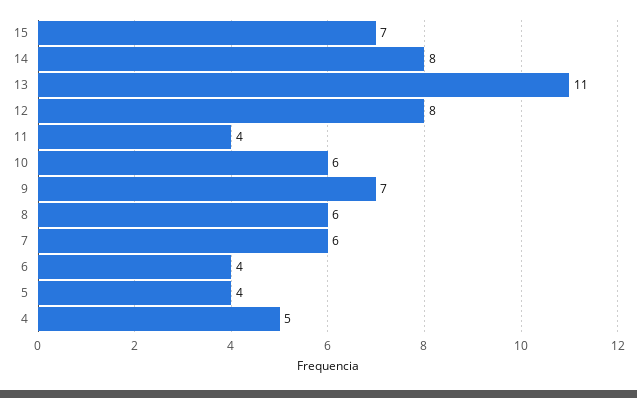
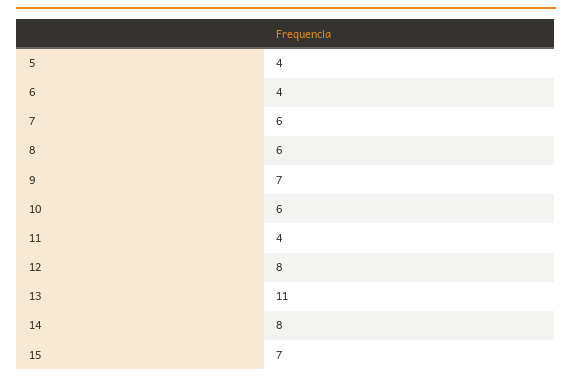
  {
    "15": 7,
    "14": 8,
    "13": 11,
    "12": 8,
    "11": 4,
    "10": 6,
    "9": 7,
    "8": 6,
    "7": 6,
    "6": 4,
-   "5": 4,
+   "5": 4
-   "4": 5
  }

